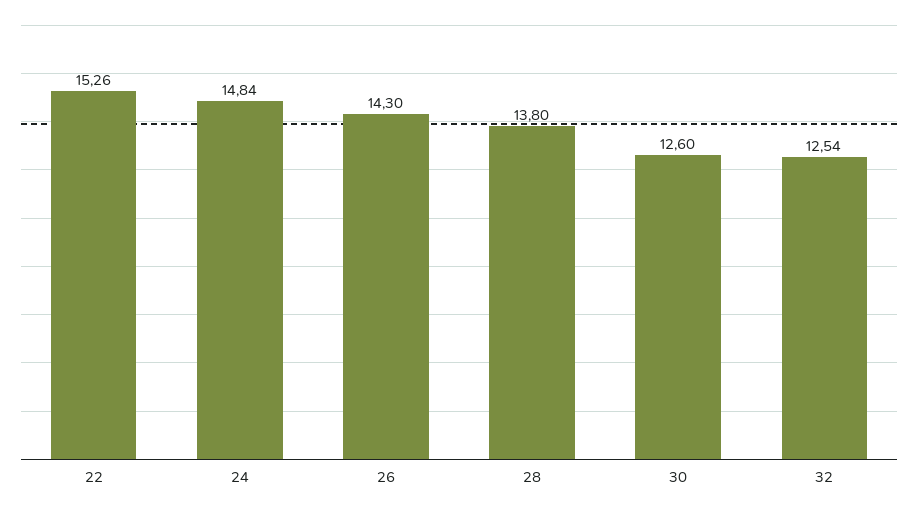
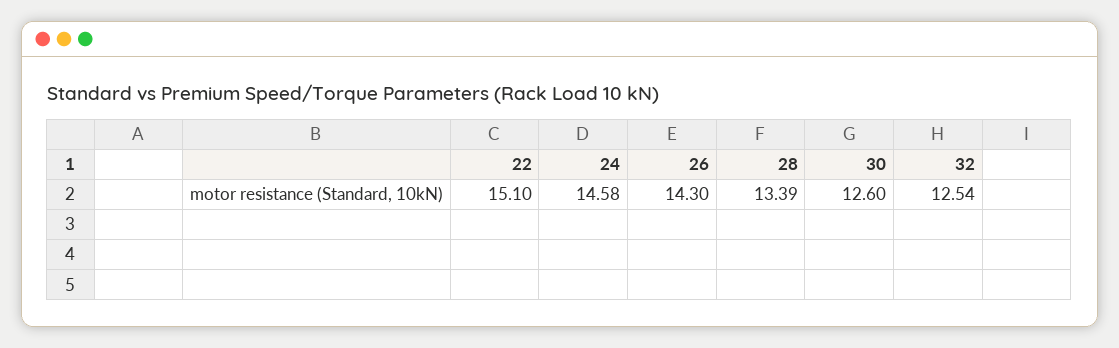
  {
-   "22": 15.26,
+   "22": 15.1,
-   "24": 14.84,
+   "24": 14.58,
    "26": 14.3,
-   "28": 13.8,
+   "28": 13.39,
    "30": 12.6,
    "32": 12.54
  }

